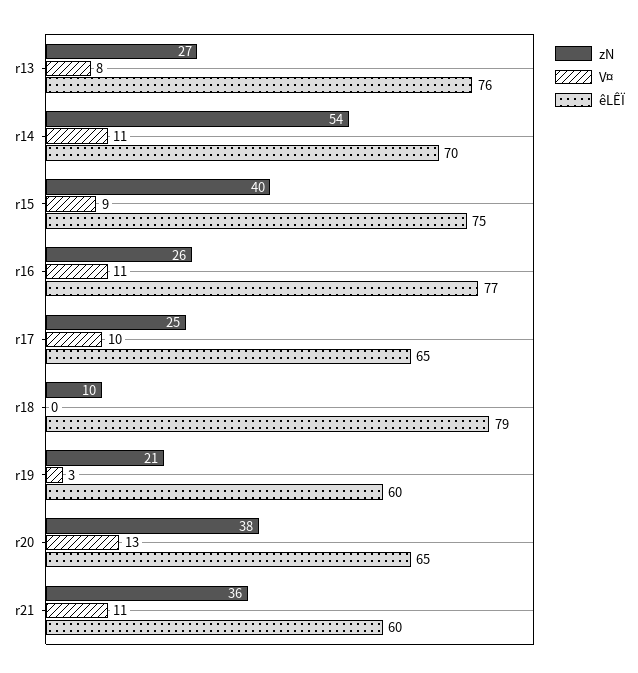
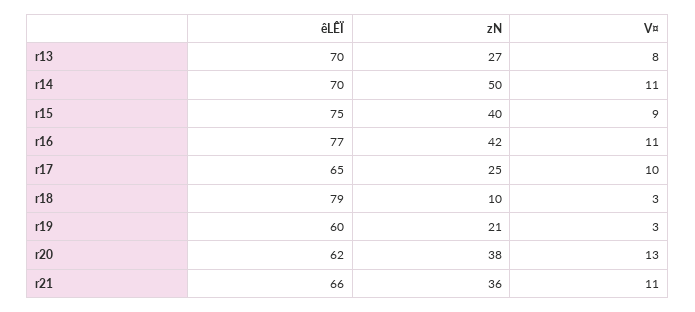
  {
    "zN": {
      "r13": 27,
-     "r14": 54,
+     "r14": 50,
      "r15": 40,
-     "r16": 26,
+     "r16": 42,
      "r17": 25,
      "r18": 10,
      "r19": 21,
      "r20": 38,
      "r21": 36
    },
    "V¤": {
      "r13": 8,
      "r14": 11,
      "r15": 9,
      "r16": 11,
      "r17": 10,
-     "r18": 0,
+     "r18": 3,
      "r19": 3,
      "r20": 13,
      "r21": 11
    },
    "êLÊÏ": {
-     "r13": 76,
+     "r13": 70,
      "r14": 70,
      "r15": 75,
      "r16": 77,
      "r17": 65,
      "r18": 79,
      "r19": 60,
-     "r20": 65,
+     "r20": 62,
-     "r21": 60
+     "r21": 66
    }
  }

